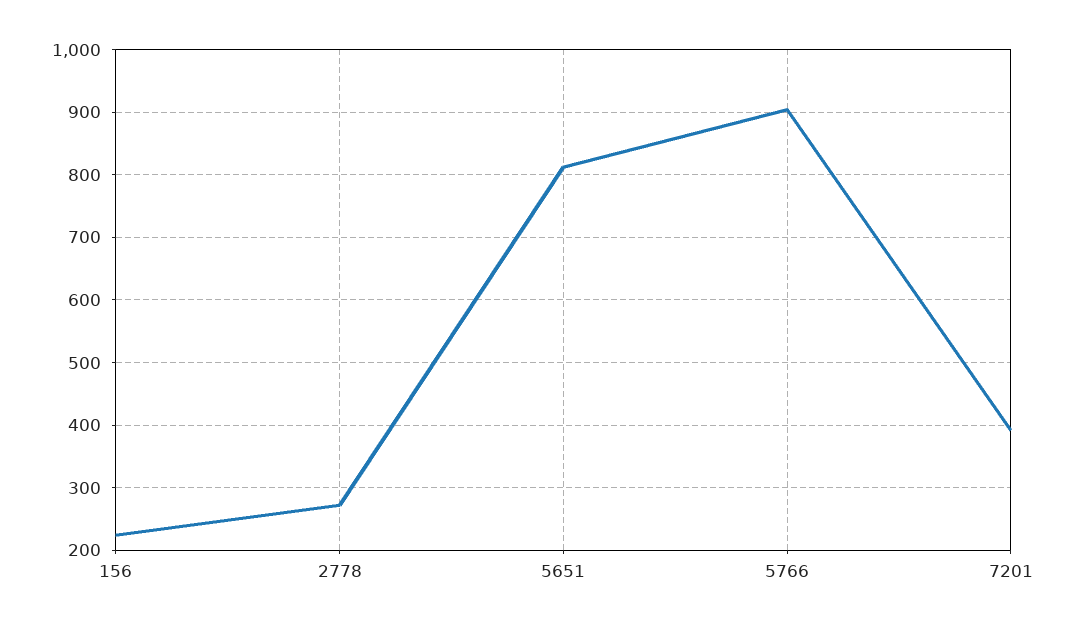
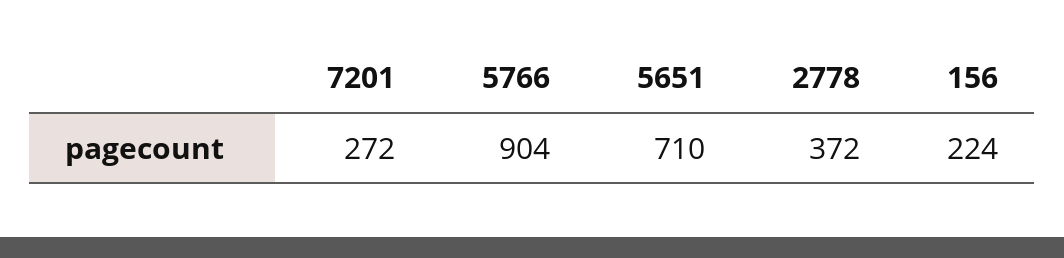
  {
    "156": 224,
-   "2778": 270,
+   "2778": 372,
-   "5651": 810,
+   "5651": 710,
    "5766": 904,
-   "7201": 390
+   "7201": 272
  }

